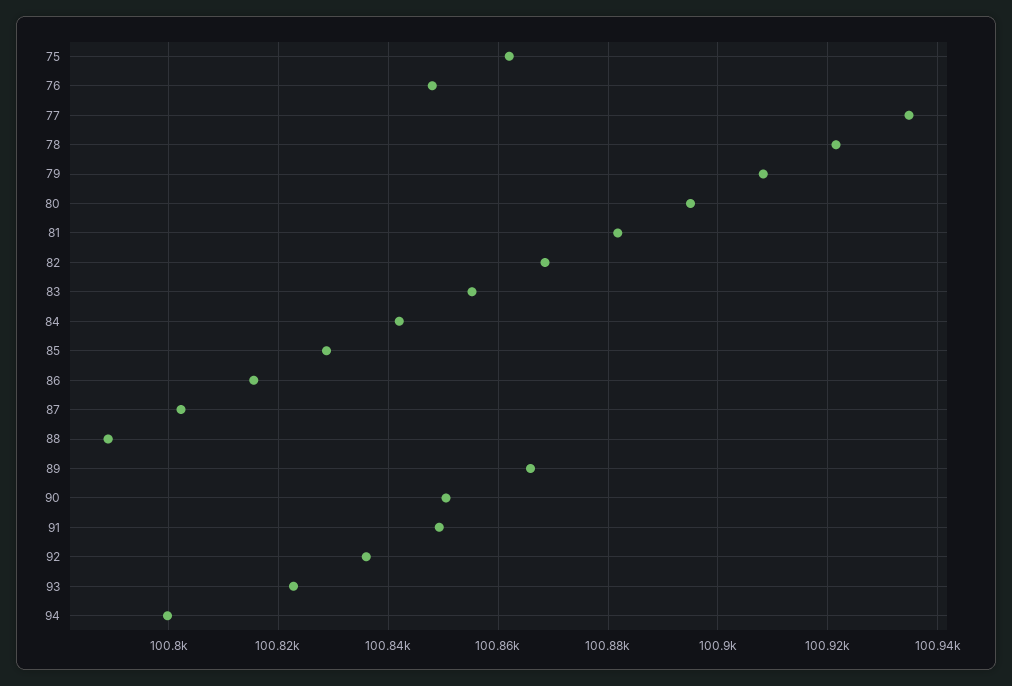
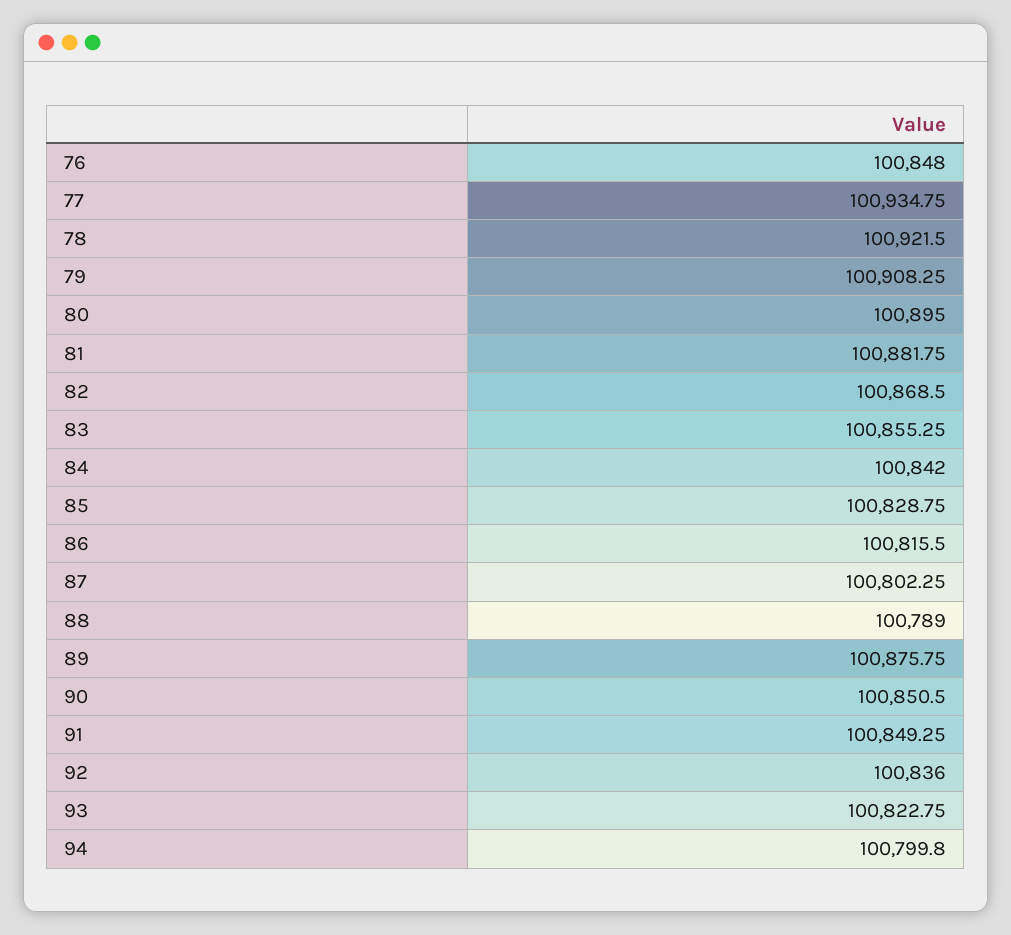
  {
-   "75": 100862,
    "76": 100848,
    "77": 100934.75,
    "78": 100921.5,
    "79": 100908.25,
    "80": 100895,
    "81": 100881.75,
    "82": 100868.5,
    "83": 100855.25,
    "84": 100842,
    "85": 100828.75,
    "86": 100815.5,
    "87": 100802.25,
    "88": 100789,
-   "89": 100866,
+   "89": 100875.75,
    "90": 100850.5,
    "91": 100849.25,
    "92": 100836,
    "93": 100822.75,
    "94": 100799.8
  }

